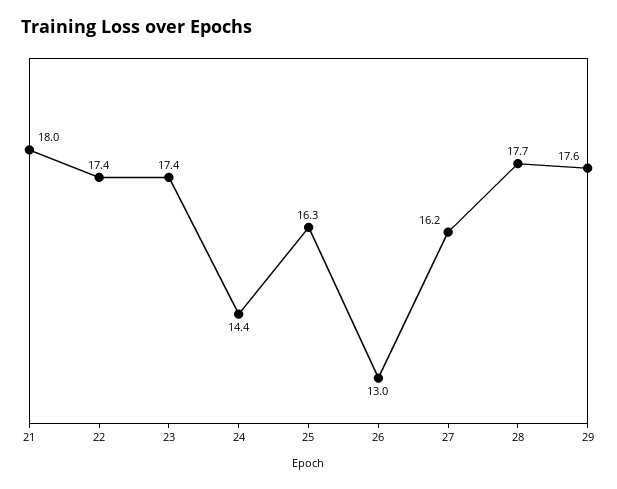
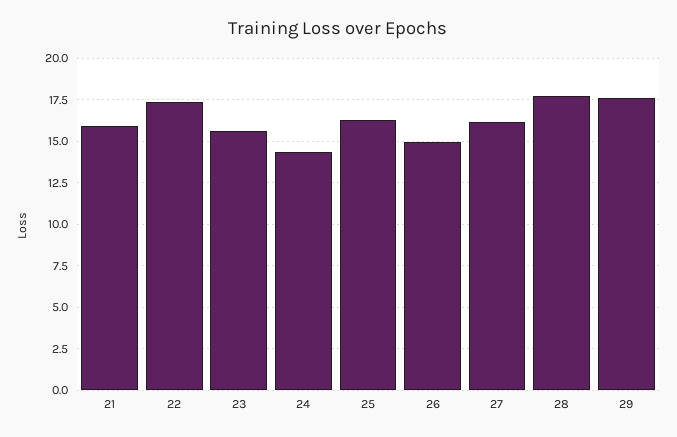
  {
-   "21": 18,
+   "21": 16,
    "22": 17.4,
-   "23": 17.4,
+   "23": 15.5,
    "24": 14.4,
    "25": 16.3,
-   "26": 13,
+   "26": 15,
    "27": 16.2,
    "28": 17.7,
    "29": 17.6
  }

